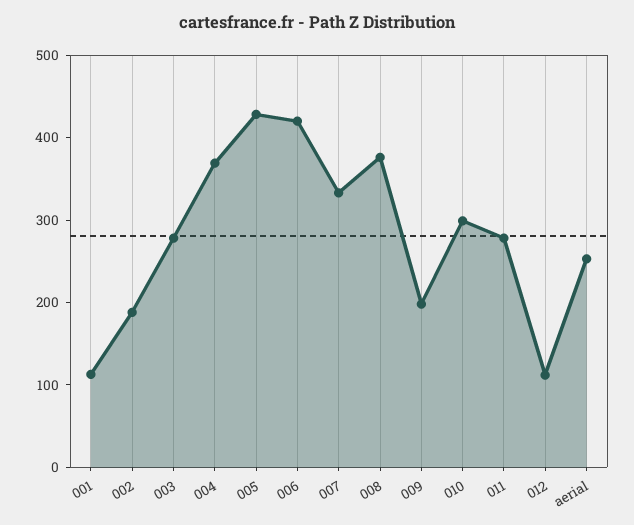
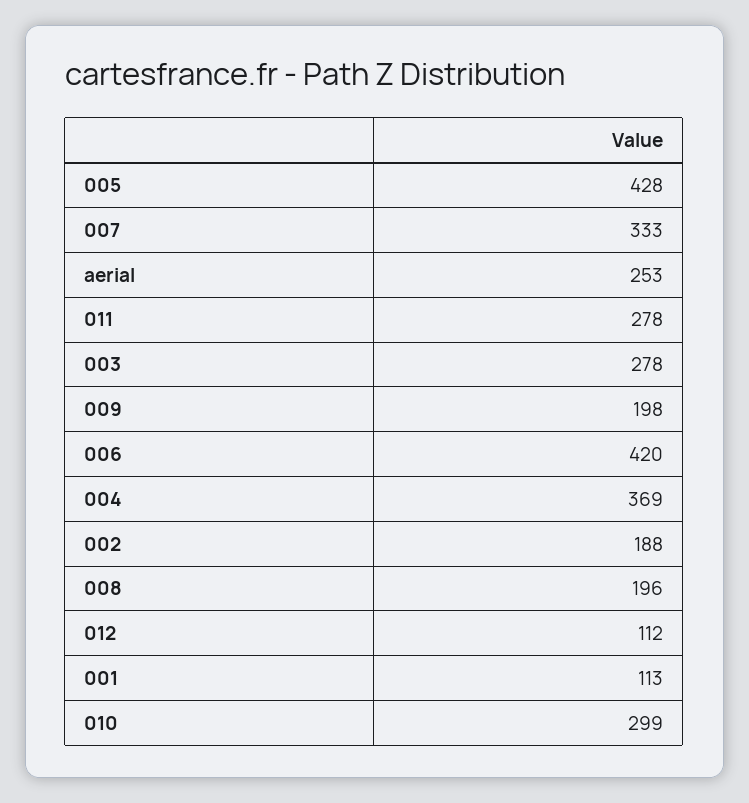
  {
    "001": 113,
    "002": 188,
    "003": 278,
    "004": 369,
    "005": 428,
    "006": 420,
    "007": 333,
-   "008": 380,
+   "008": 196,
    "009": 198,
    "010": 299,
    "011": 278,
    "012": 112,
    "aerial": 253
  }

